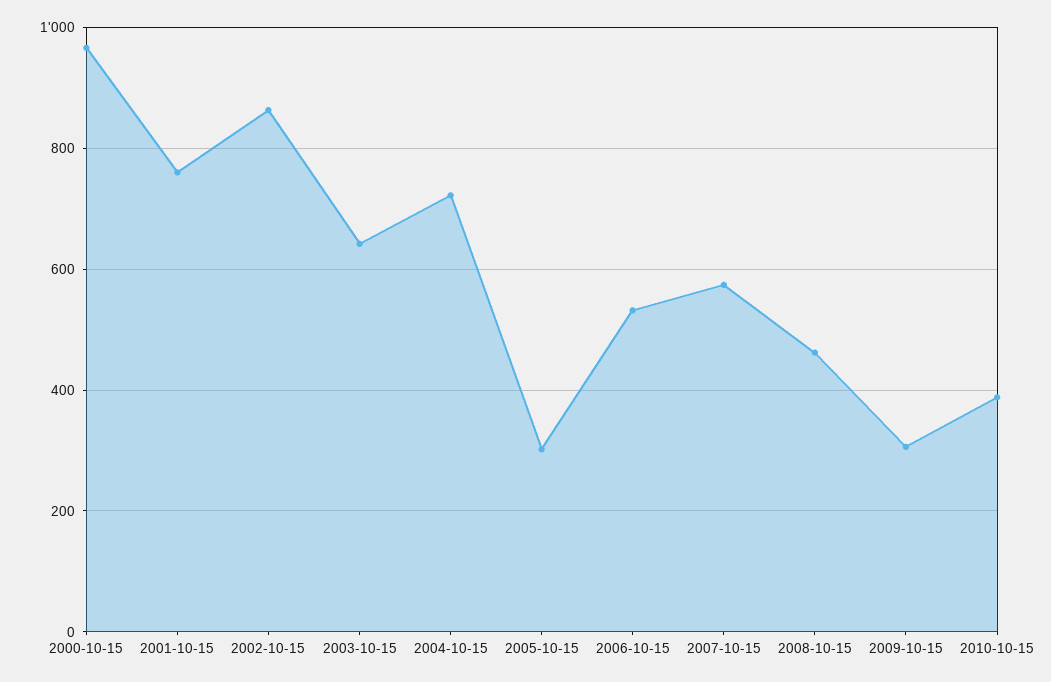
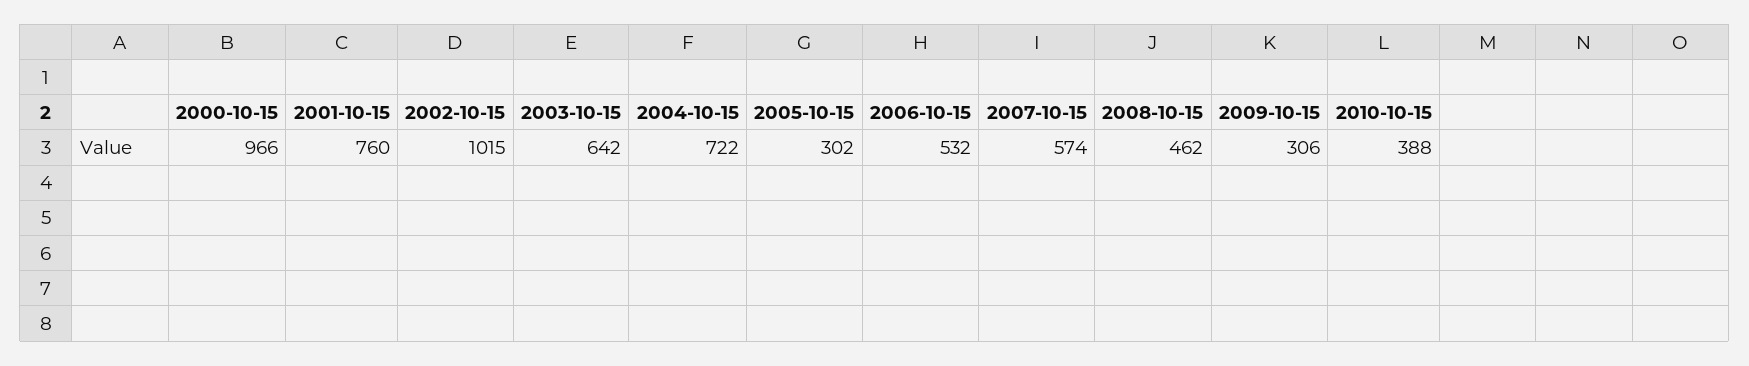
  {
    "2000-10-15": 966,
    "2001-10-15": 760,
-   "2002-10-15": 860,
+   "2002-10-15": 1015,
    "2003-10-15": 642,
    "2004-10-15": 722,
    "2005-10-15": 302,
    "2006-10-15": 532,
    "2007-10-15": 574,
    "2008-10-15": 462,
    "2009-10-15": 306,
    "2010-10-15": 388
  }

